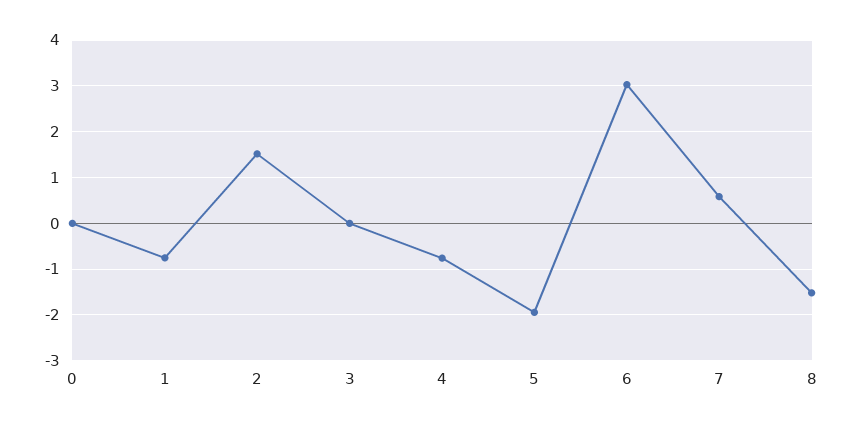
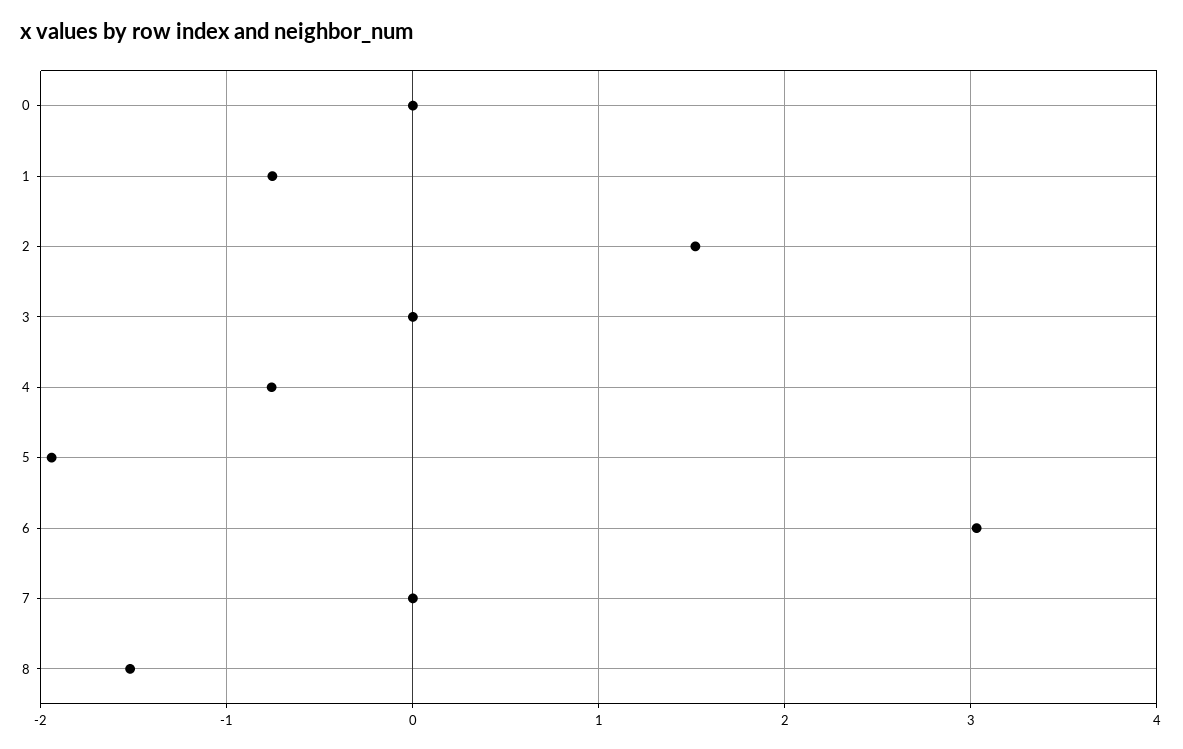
  {
    "0": 0,
    "1": -0.8,
    "2": 1.5,
    "3": 0,
    "4": -0.8,
    "5": -1.9,
    "6": 3,
-   "7": 0.6,
+   "7": 0,
    "8": -1.5
  }

